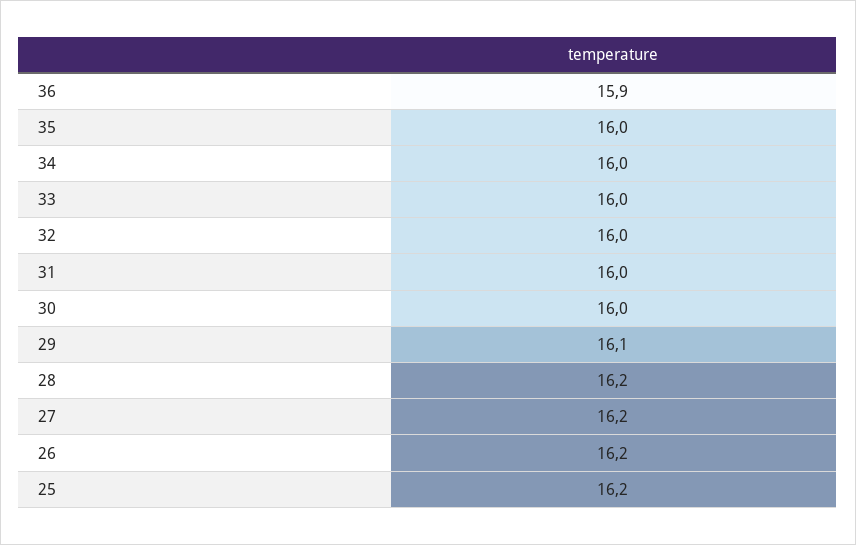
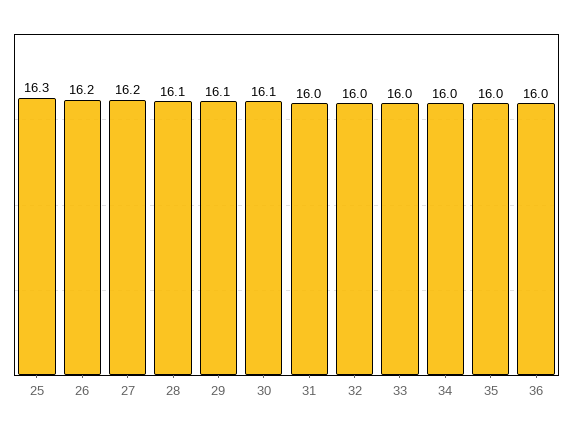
  {
-   "36": 15.9,
+   "36": 16,
    "35": 16,
    "34": 16,
    "33": 16,
    "32": 16,
    "31": 16,
-   "30": 16,
+   "30": 16.1,
    "29": 16.1,
-   "28": 16.2,
+   "28": 16.1,
    "27": 16.2,
    "26": 16.2,
-   "25": 16.2
+   "25": 16.3
  }

